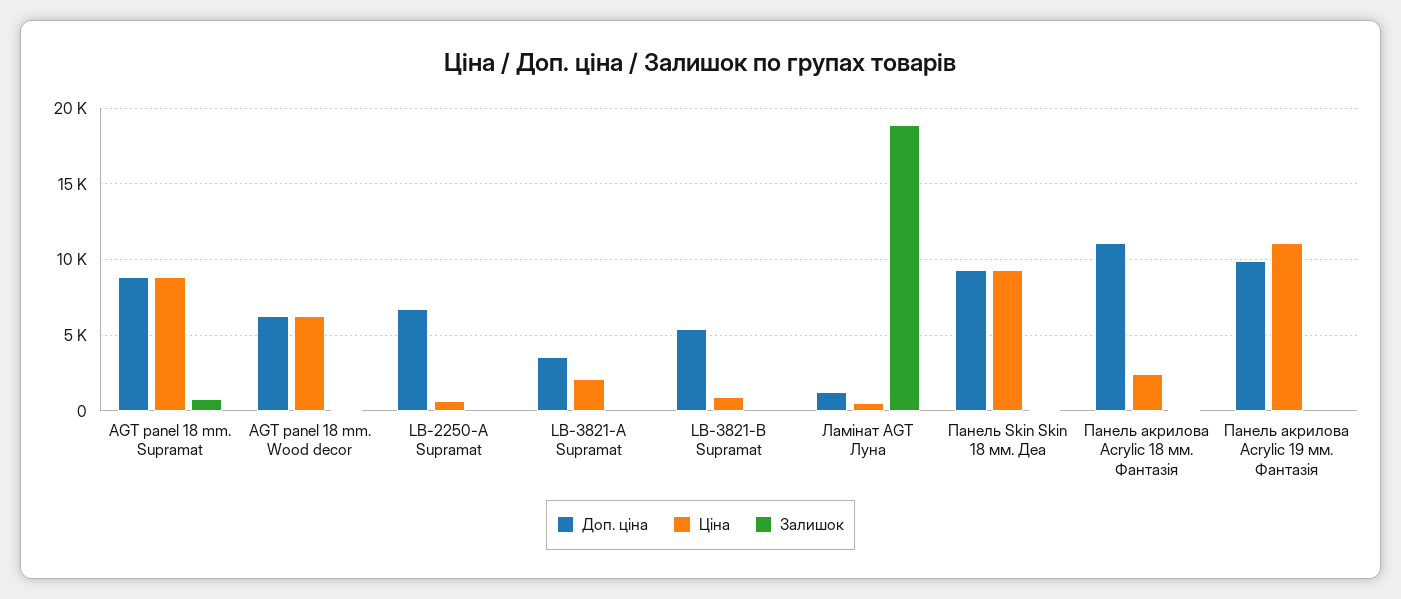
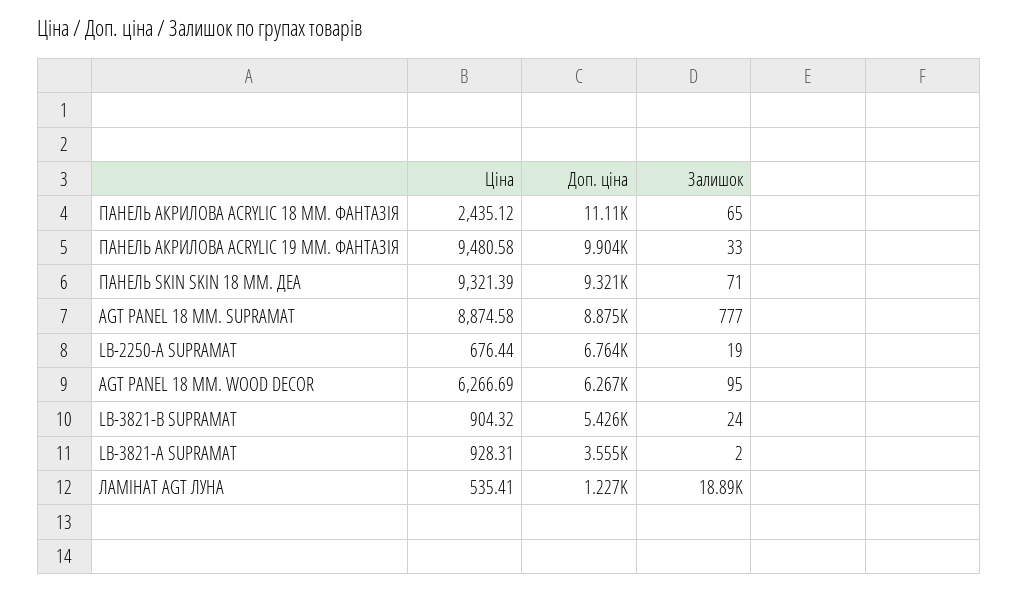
  {
    "Доп. ціна": {
      "AGT panel 18 mm. Supramat": 8875,
      "AGT panel 18 mm. Wood decor": 6267,
      "LB-2250-А Supramat": 6764,
      "LB-3821-А Supramat": 3555,
      "LB-3821-В Supramat": 5426,
      "Ламінат AGT Луна": 1227,
      "Панель Skin Skin 18 мм. Деа": 9321,
      "Панель акрилова Acrylic 18 мм. Фантазія": 11110,
      "Панель акрилова Acrylic 19 мм. Фантазія": 9904
    },
    "Ціна": {
      "AGT panel 18 mm. Supramat": 8874.58,
      "AGT panel 18 mm. Wood decor": 6266.69,
      "LB-2250-А Supramat": 676.44,
-     "LB-3821-А Supramat": 2000,
+     "LB-3821-А Supramat": 928.31,
      "LB-3821-В Supramat": 904.32,
      "Ламінат AGT Луна": 535.41,
      "Панель Skin Skin 18 мм. Деа": 9321.39,
      "Панель акрилова Acrylic 18 мм. Фантазія": 2435.12,
-     "Панель акрилова Acrylic 19 мм. Фантазія": 11000
+     "Панель акрилова Acrylic 19 мм. Фантазія": 9480.58
    },
    "Залишок": {
      "AGT panel 18 mm. Supramat": 777,
      "AGT panel 18 mm. Wood decor": 95,
      "LB-2250-А Supramat": 19,
      "LB-3821-А Supramat": 2,
      "LB-3821-В Supramat": 24,
      "Ламінат AGT Луна": 18890,
      "Панель Skin Skin 18 мм. Деа": 71,
      "Панель акрилова Acrylic 18 мм. Фантазія": 65,
      "Панель акрилова Acrylic 19 мм. Фантазія": 33
    }
  }

